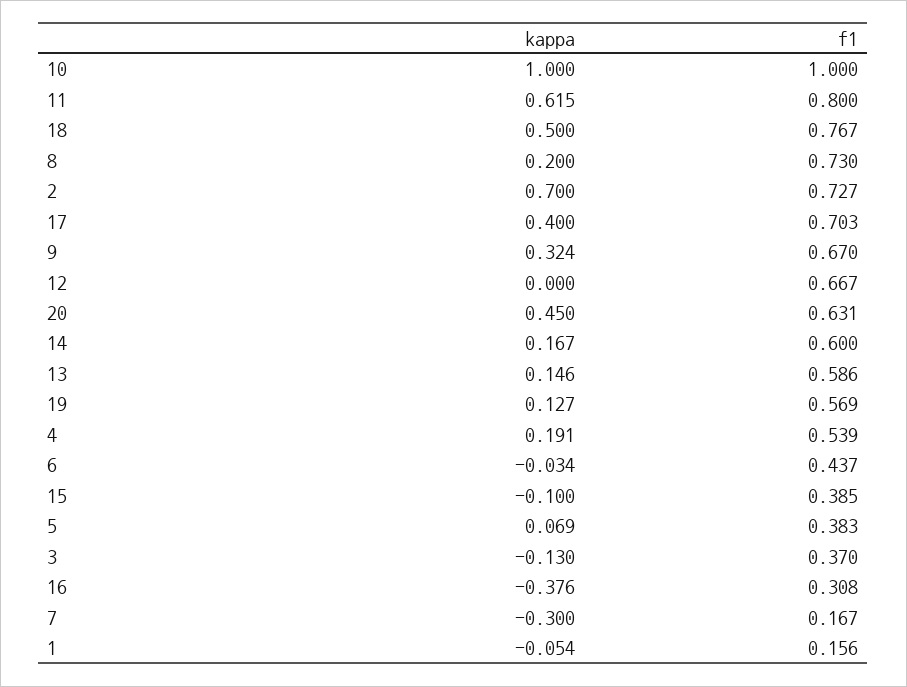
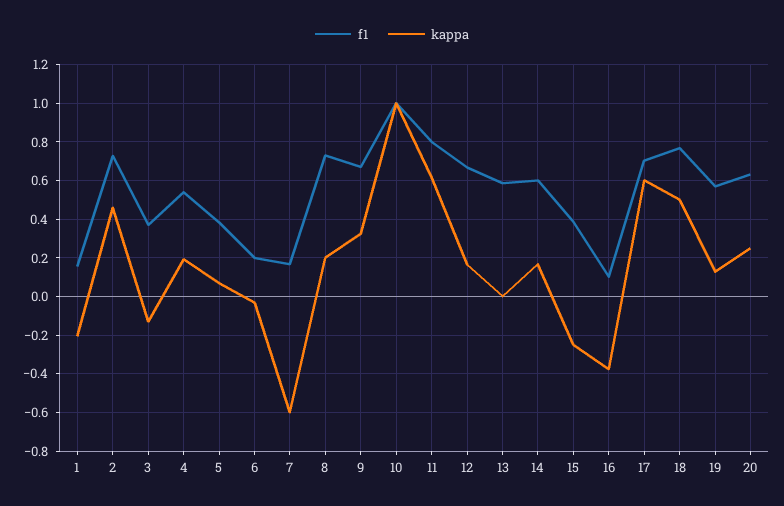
  {
    "kappa": {
      "10": 1,
      "11": 0.615,
      "18": 0.5,
      "8": 0.2,
-     "2": 0.7,
+     "2": 0.45,
-     "17": 0.4,
+     "17": 0.6,
      "9": 0.324,
-     "12": 0,
+     "12": 0.15,
-     "20": 0.45,
+     "20": 0.25,
      "14": 0.167,
-     "13": 0.146,
+     "13": 0,
      "19": 0.127,
      "4": 0.191,
      "6": -0.034,
-     "15": -0.1,
+     "15": -0.25,
      "5": 0.069,
      "3": -0.13,
      "16": -0.376,
-     "7": -0.3,
+     "7": -0.6,
-     "1": -0.054
+     "1": -0.2
    },
    "f1": {
      "10": 1,
      "11": 0.8,
      "18": 0.767,
      "8": 0.73,
      "2": 0.727,
      "17": 0.703,
      "9": 0.67,
      "12": 0.667,
      "20": 0.631,
      "14": 0.6,
      "13": 0.586,
      "19": 0.569,
      "4": 0.539,
-     "6": 0.437,
+     "6": 0.2,
      "15": 0.385,
      "5": 0.383,
      "3": 0.37,
-     "16": 0.308,
+     "16": 0.1,
      "7": 0.167,
      "1": 0.156
    }
  }

